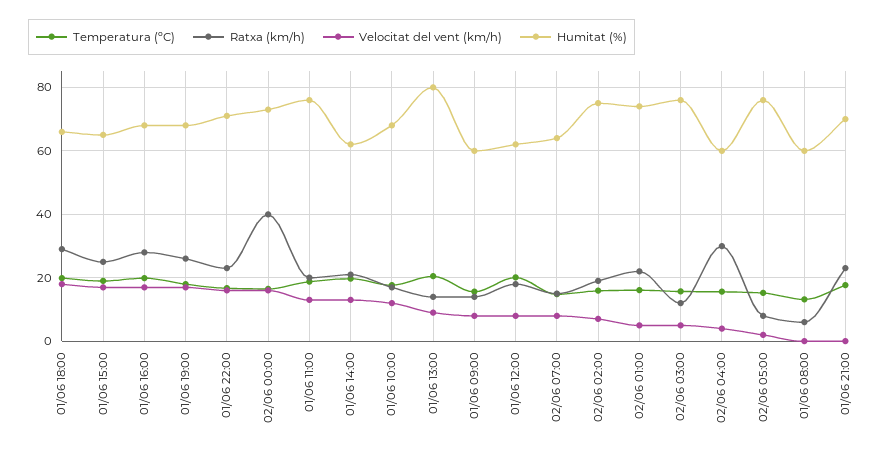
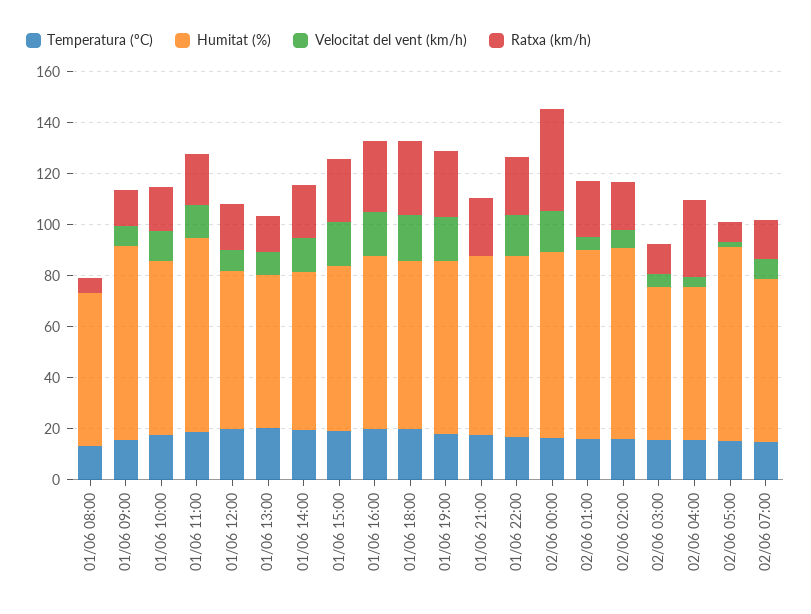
  {
    "Temperatura (ºC)": {
      "01/06 18:00": 20,
      "01/06 15:00": 20,
      "01/06 16:00": 20,
      "01/06 19:00": 18,
      "01/06 22:00": 16,
      "02/06 00:00": 16,
      "01/06 11:00": 18,
      "01/06 14:00": 20,
      "01/06 10:00": 18,
      "01/06 13:00": 20,
      "01/06 09:00": 16,
      "01/06 12:00": 20,
      "02/06 07:00": 14,
      "02/06 02:00": 16,
      "02/06 01:00": 16,
      "02/06 03:00": 16,
      "02/06 04:00": 16,
      "02/06 05:00": 16,
      "01/06 08:00": 14,
      "01/06 21:00": 18
    },
    "Ratxa (km/h)": {
      "01/06 18:00": 30,
      "01/06 15:00": 26,
      "01/06 16:00": 28,
      "01/06 19:00": 26,
      "01/06 22:00": 24,
      "02/06 00:00": 40,
      "01/06 11:00": 20,
      "01/06 14:00": 22,
      "01/06 10:00": 18,
      "01/06 13:00": 14,
      "01/06 09:00": 14,
      "01/06 12:00": 18,
      "02/06 07:00": 16,
      "02/06 02:00": 20,
      "02/06 01:00": 22,
      "02/06 03:00": 12,
      "02/06 04:00": 30,
      "02/06 05:00": 8,
      "01/06 08:00": 6,
      "01/06 21:00": 24
    },
    "Velocitat del vent (km/h)": {
      "01/06 18:00": 18,
      "01/06 15:00": 18,
      "01/06 16:00": 18,
      "01/06 19:00": 18,
      "01/06 22:00": 16,
      "02/06 00:00": 16,
      "01/06 11:00": 14,
      "01/06 14:00": 14,
      "01/06 10:00": 12,
      "01/06 13:00": 10,
      "01/06 09:00": 8,
      "01/06 12:00": 8,
      "02/06 07:00": 8,
      "02/06 02:00": 8,
      "02/06 01:00": 6,
      "02/06 03:00": 6,
      "02/06 04:00": 4,
      "02/06 05:00": 2,
      "01/06 08:00": 0,
      "01/06 21:00": 0
    },
    "Humitat (%)": {
      "01/06 18:00": 66,
      "01/06 15:00": 66,
      "01/06 16:00": 68,
      "01/06 19:00": 68,
      "01/06 22:00": 72,
      "02/06 00:00": 74,
      "01/06 11:00": 76,
      "01/06 14:00": 62,
      "01/06 10:00": 68,
-     "01/06 13:00": 80,
+     "01/06 13:00": 60,
-     "01/06 09:00": 60,
+     "01/06 09:00": 75,
      "01/06 12:00": 62,
      "02/06 07:00": 64,
      "02/06 02:00": 76,
      "02/06 01:00": 74,
-     "02/06 03:00": 76,
+     "02/06 03:00": 60,
      "02/06 04:00": 60,
      "02/06 05:00": 76,
      "01/06 08:00": 60,
      "01/06 21:00": 70
    }
  }

